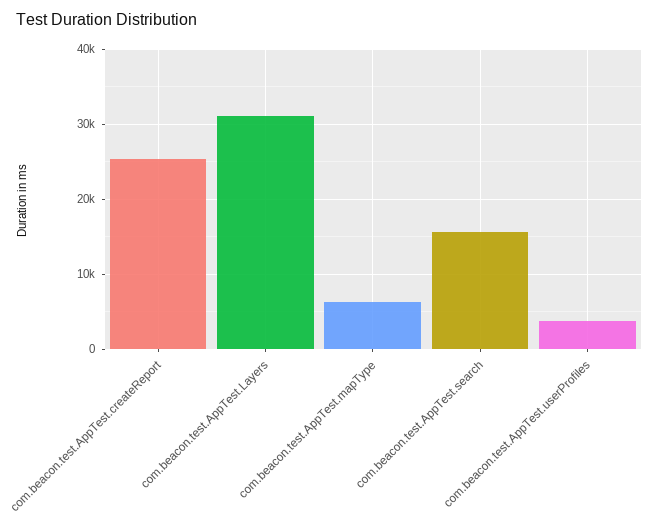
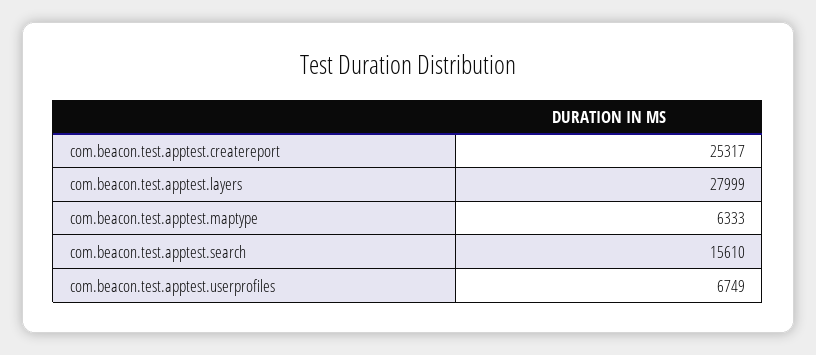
  {
    "com.beacon.test.AppTest.createReport": 25317,
-   "com.beacon.test.AppTest.Layers": 31000,
+   "com.beacon.test.AppTest.Layers": 27999,
    "com.beacon.test.AppTest.mapType": 6333,
    "com.beacon.test.AppTest.search": 15610,
-   "com.beacon.test.AppTest.userProfiles": 4000
+   "com.beacon.test.AppTest.userProfiles": 6749
  }

